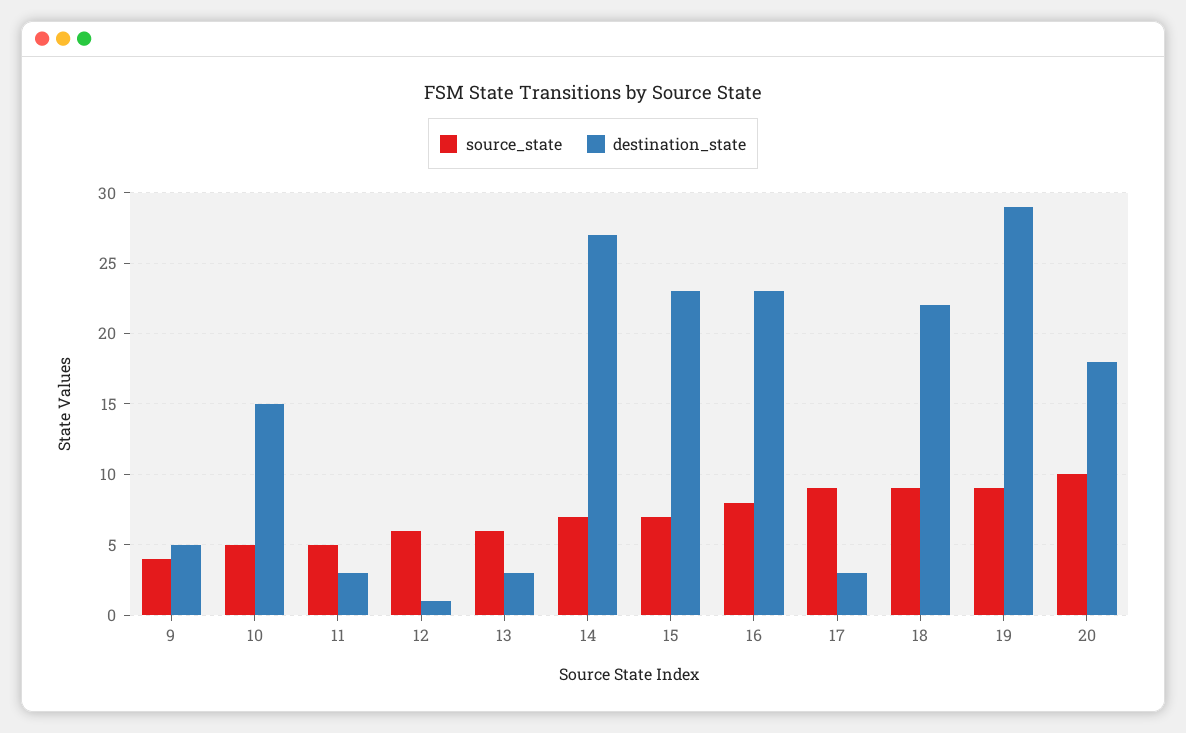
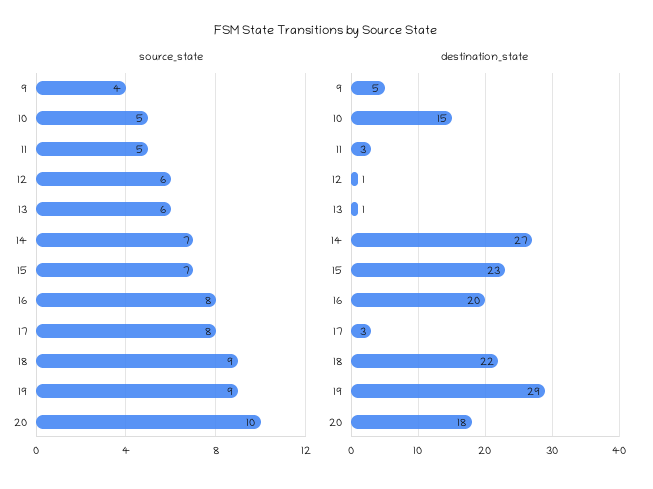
  {
    "source_state": {
      "9": 4,
      "10": 5,
      "11": 5,
      "12": 6,
      "13": 6,
      "14": 7,
      "15": 7,
      "16": 8,
-     "17": 9,
+     "17": 8,
      "18": 9,
      "19": 9,
      "20": 10
    },
    "destination_state": {
      "9": 5,
      "10": 15,
      "11": 3,
      "12": 1,
-     "13": 3,
+     "13": 1,
      "14": 27,
      "15": 23,
-     "16": 23,
+     "16": 20,
      "17": 3,
      "18": 22,
      "19": 29,
      "20": 18
    }
  }

